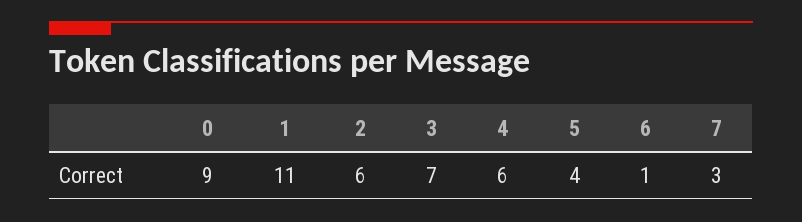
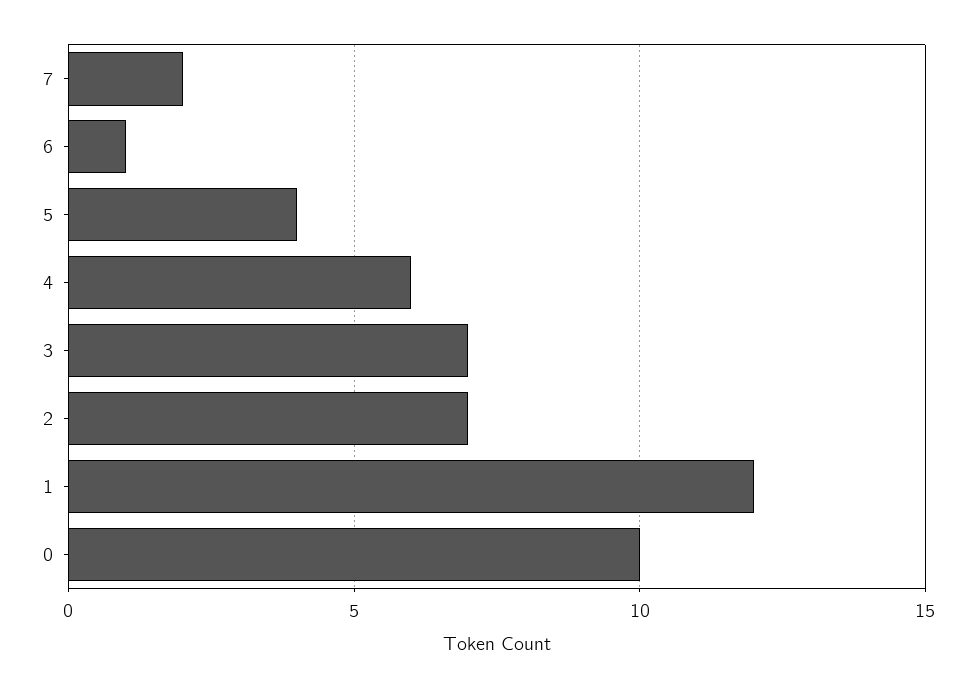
  {
-   "0": 9,
+   "0": 10,
-   "1": 11,
+   "1": 12,
-   "2": 6,
+   "2": 7,
    "3": 7,
    "4": 6,
    "5": 4,
    "6": 1,
-   "7": 3
+   "7": 2
  }

